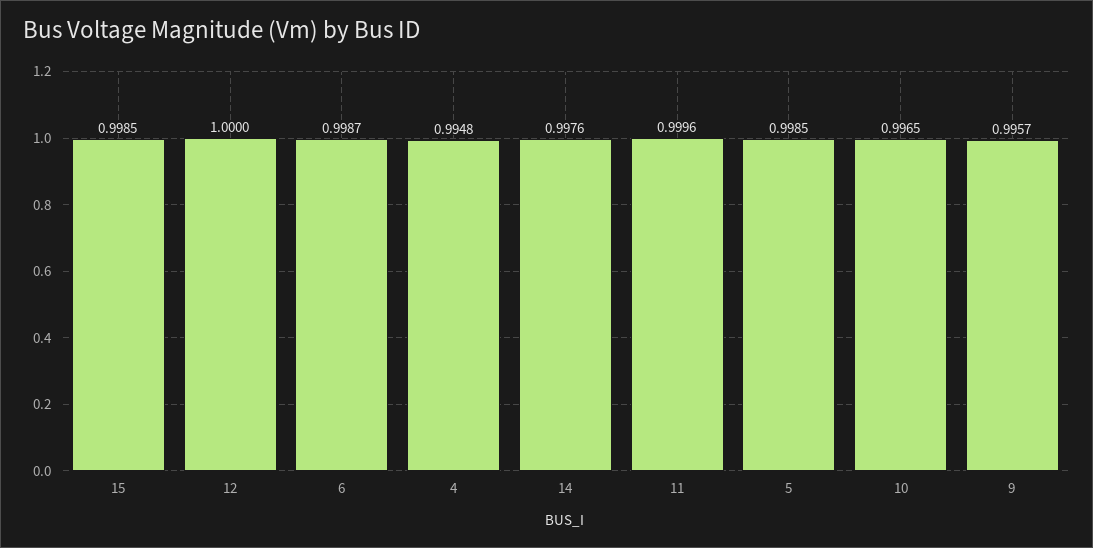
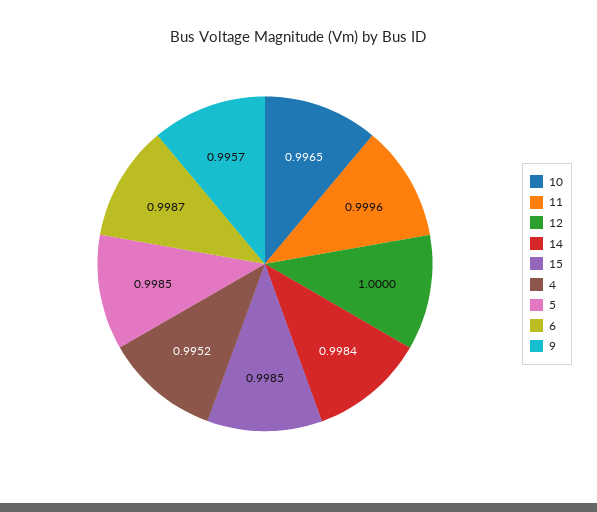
  {
    "15": 0.9985,
    "12": 1,
    "6": 0.9987,
-   "4": 0.9948,
+   "4": 0.9952,
-   "14": 0.9976,
+   "14": 0.9984,
    "11": 0.9996,
    "5": 0.9985,
    "10": 0.9965,
    "9": 0.9957
  }

